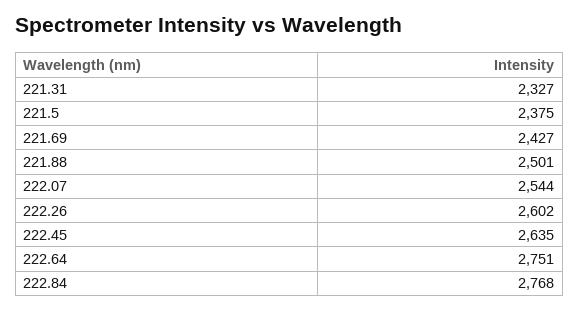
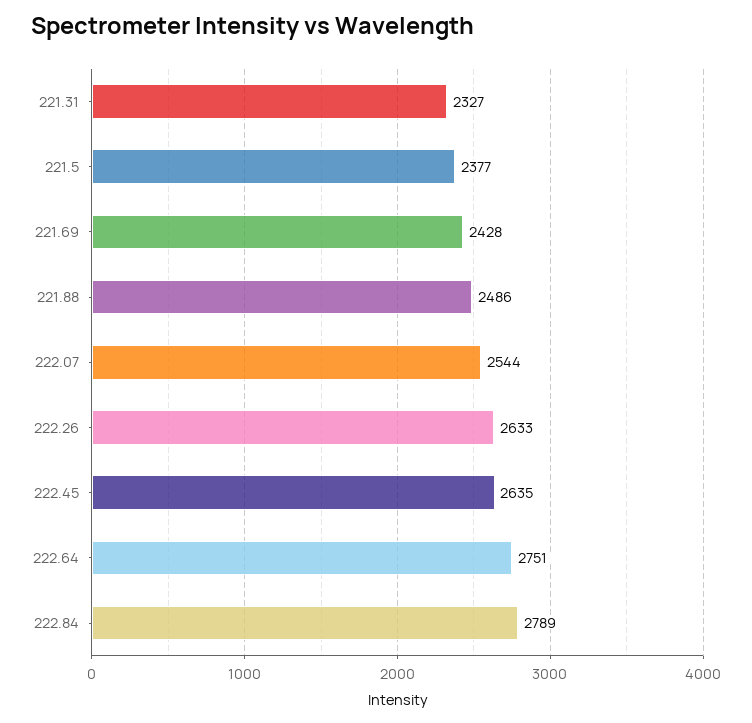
  {
    "221.31": 2327,
-   "221.5": 2375,
+   "221.5": 2377,
-   "221.69": 2427,
+   "221.69": 2428,
-   "221.88": 2501,
+   "221.88": 2486,
    "222.07": 2544,
-   "222.26": 2602,
+   "222.26": 2633,
    "222.45": 2635,
    "222.64": 2751,
-   "222.84": 2768
+   "222.84": 2789
  }

